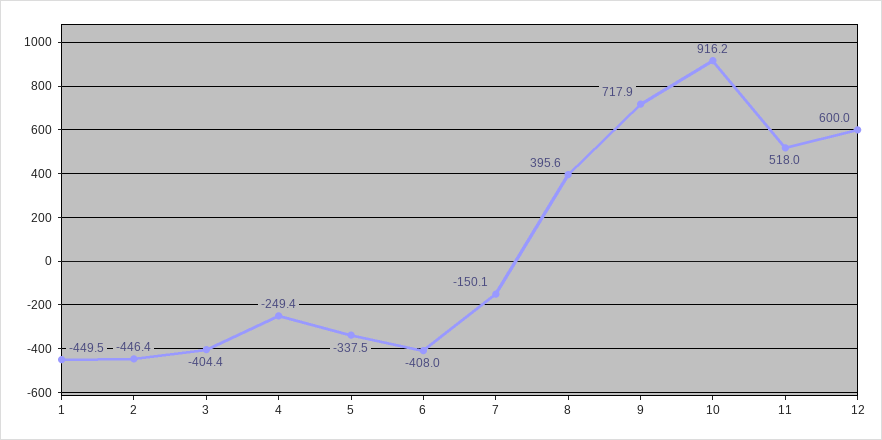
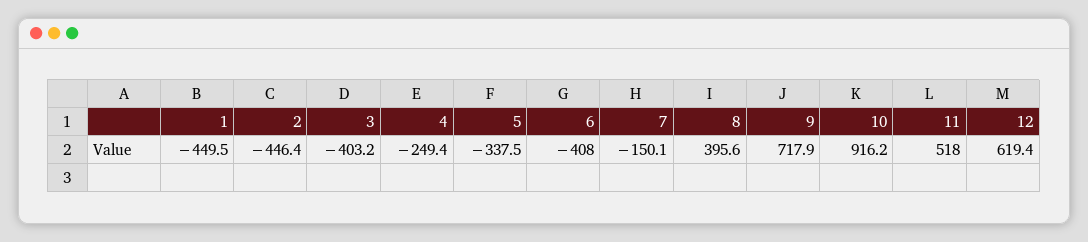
  {
    "1": -449.5,
    "2": -446.4,
-   "3": -404.4,
+   "3": -403.2,
    "4": -249.4,
    "5": -337.5,
    "6": -408,
    "7": -150.1,
    "8": 395.6,
    "9": 717.9,
    "10": 916.2,
    "11": 518,
-   "12": 600
+   "12": 619.4
  }

